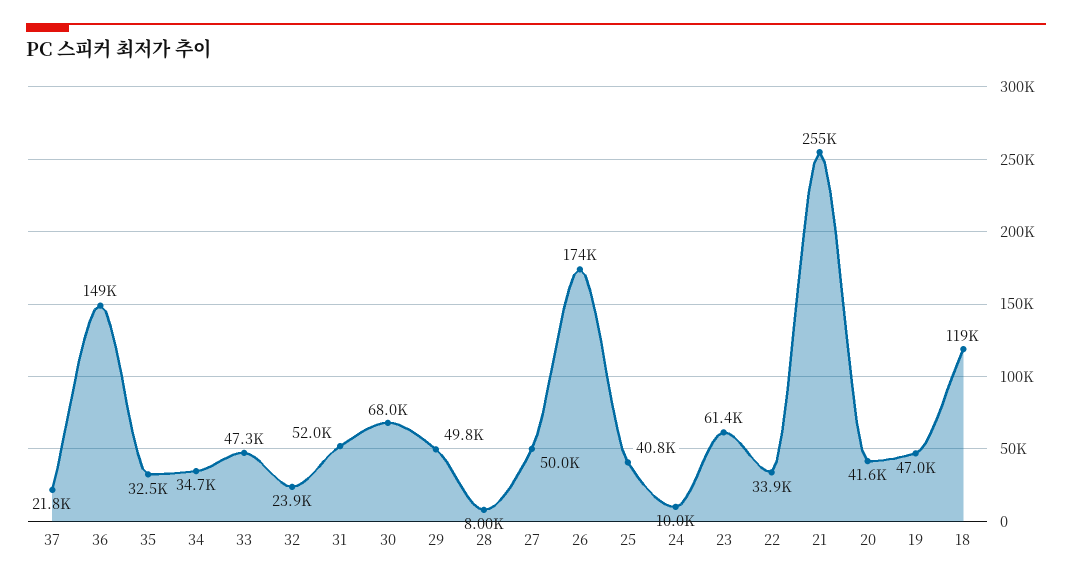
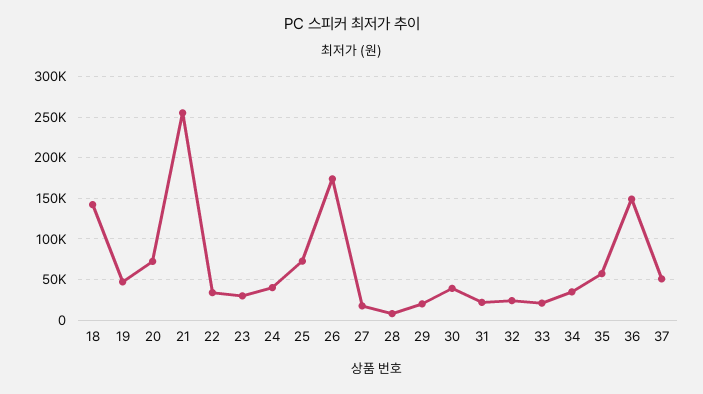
  {
-   "37": 21800,
+   "37": 50000,
    "36": 149000,
-   "35": 32500,
+   "35": 60000,
    "34": 34700,
-   "33": 47300,
+   "33": 20000,
    "32": 23900,
-   "31": 52000,
+   "31": 20000,
-   "30": 68000,
+   "30": 40000,
-   "29": 49800,
+   "29": 20000,
    "28": 8000,
-   "27": 50000,
+   "27": 20000,
    "26": 174000,
-   "25": 40800,
+   "25": 70000,
-   "24": 10000,
+   "24": 40000,
-   "23": 61400,
+   "23": 30000,
    "22": 33900,
    "21": 255000,
-   "20": 41600,
+   "20": 70000,
    "19": 47000,
-   "18": 119000
+   "18": 140000
  }

